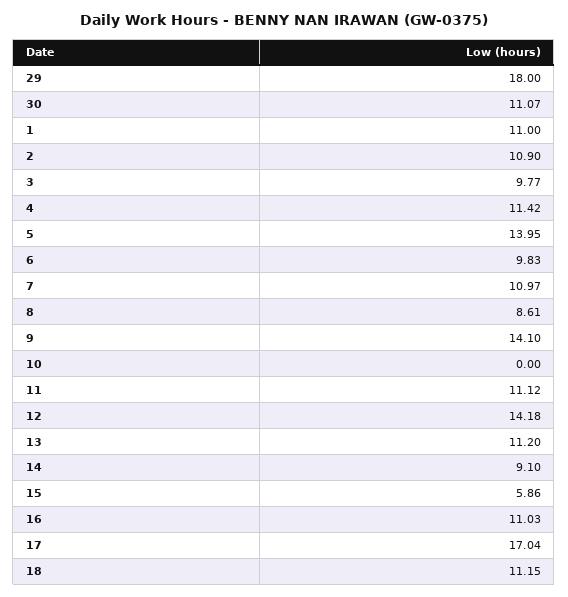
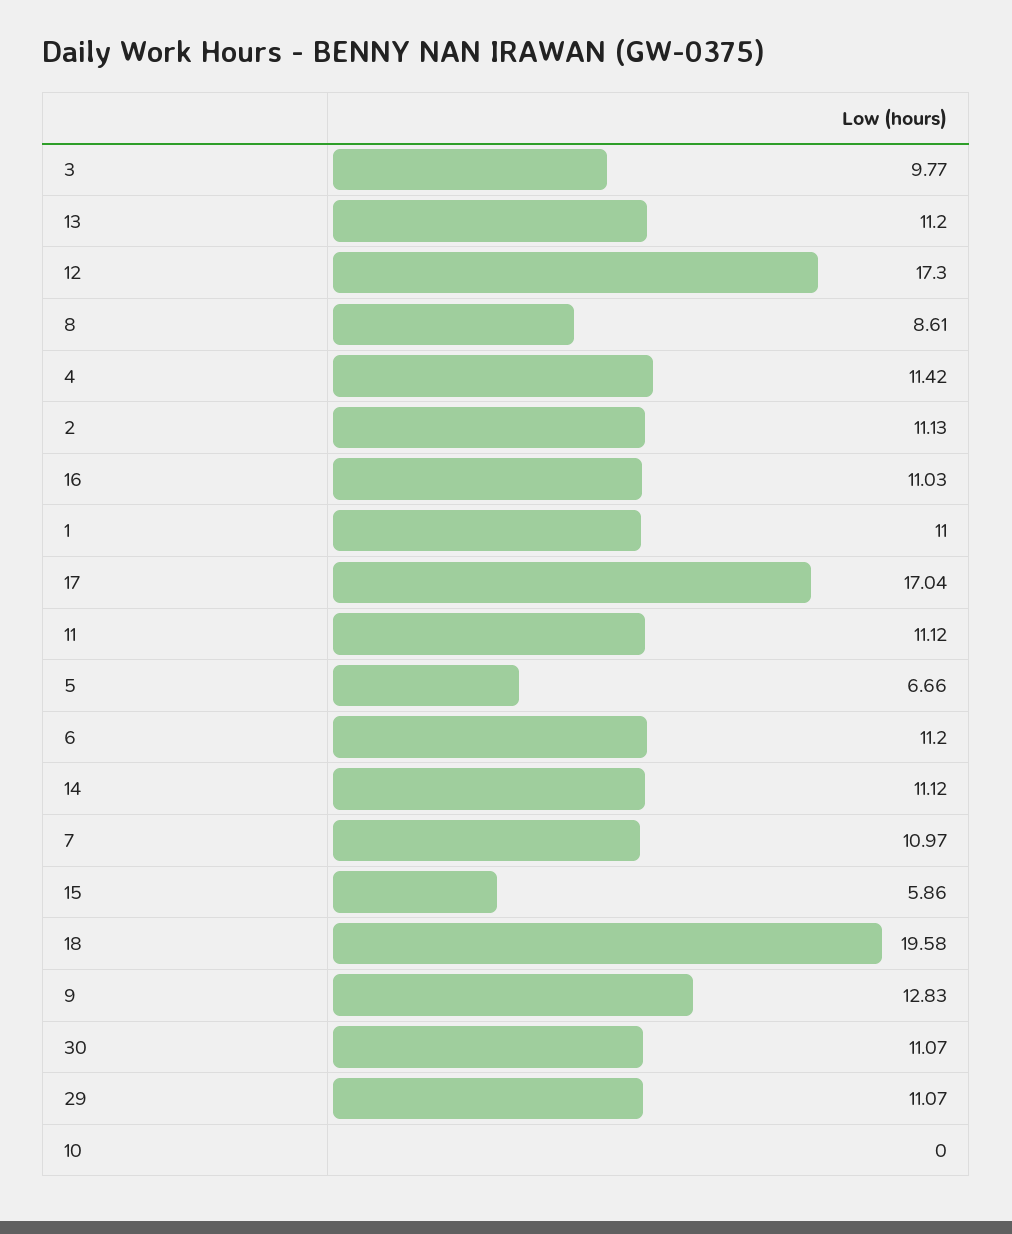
  {
-   "29": 18,
+   "29": 11.07,
    "30": 11.07,
    "1": 11,
-   "2": 10.9,
+   "2": 11.13,
    "3": 9.77,
    "4": 11.42,
-   "5": 13.95,
+   "5": 6.66,
-   "6": 9.83,
+   "6": 11.2,
    "7": 10.97,
    "8": 8.61,
-   "9": 14.1,
+   "9": 12.83,
    "10": 0,
    "11": 11.12,
-   "12": 14.18,
+   "12": 17.3,
    "13": 11.2,
-   "14": 9.1,
+   "14": 11.12,
    "15": 5.86,
    "16": 11.03,
    "17": 17.04,
-   "18": 11.15
+   "18": 19.58
  }

